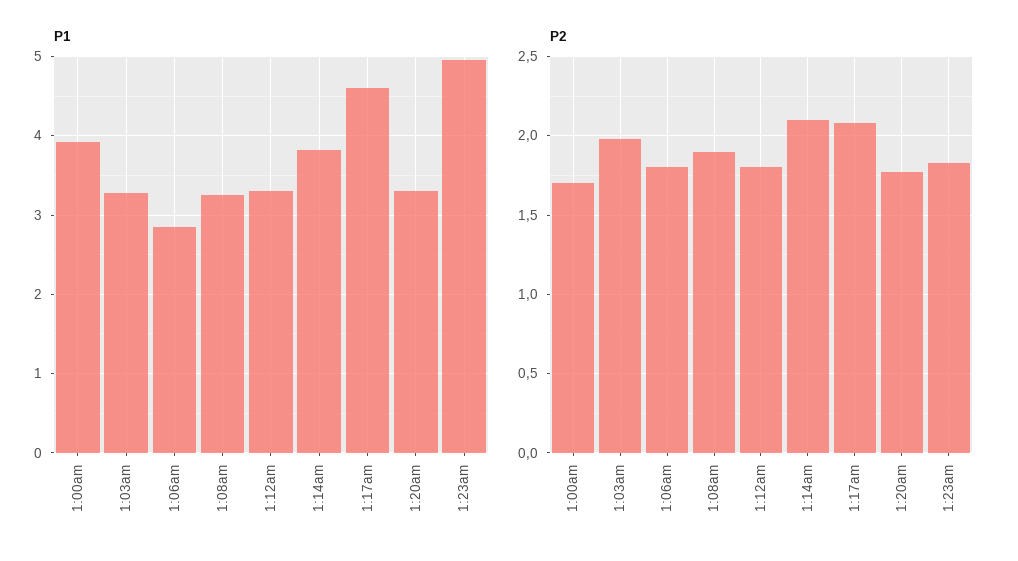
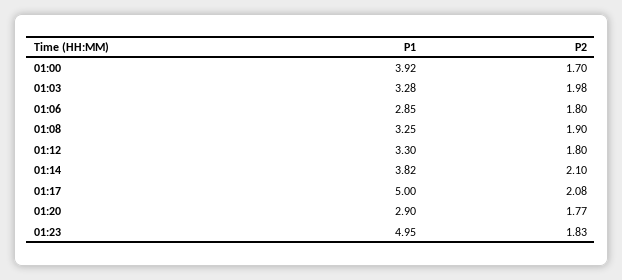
  {
    "P1": {
      "1:00am": 3.92,
      "1:03am": 3.28,
      "1:06am": 2.85,
      "1:08am": 3.25,
      "1:12am": 3.3,
      "1:14am": 3.82,
-     "1:17am": 4.6,
+     "1:17am": 5,
-     "1:20am": 3.3,
+     "1:20am": 2.9,
      "1:23am": 4.95
    },
    "P2": {
      "1:00am": 1.7,
      "1:03am": 1.98,
      "1:06am": 1.8,
      "1:08am": 1.9,
      "1:12am": 1.8,
      "1:14am": 2.1,
      "1:17am": 2.08,
      "1:20am": 1.77,
      "1:23am": 1.83
    }
  }

